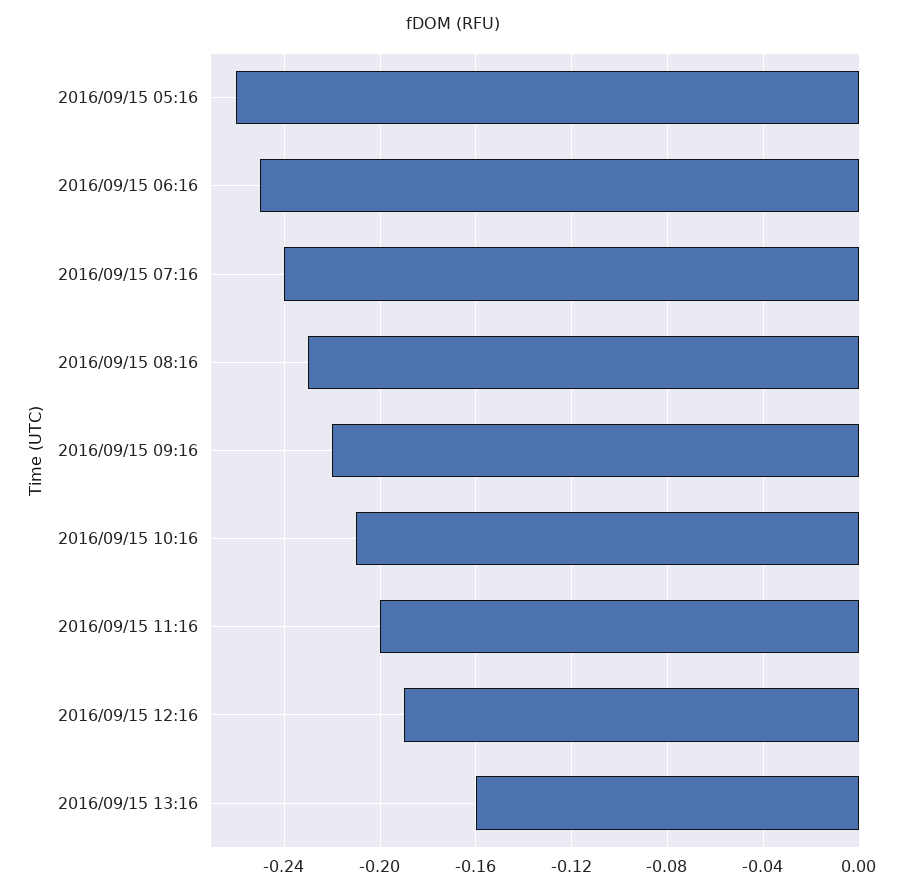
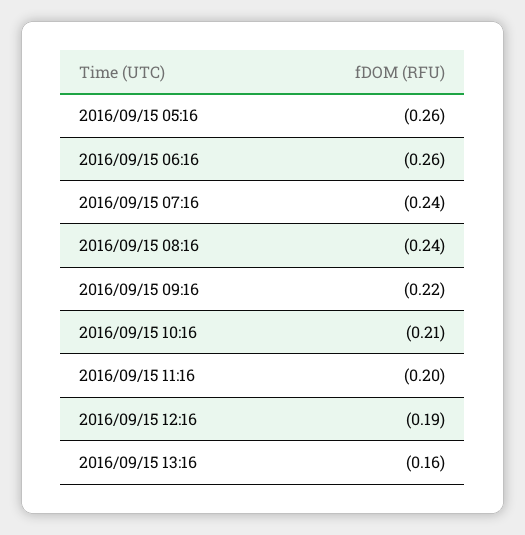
  {
    "2016/09/15 05:16": -0.26,
-   "2016/09/15 06:16": -0.25,
+   "2016/09/15 06:16": -0.26,
    "2016/09/15 07:16": -0.24,
-   "2016/09/15 08:16": -0.23,
+   "2016/09/15 08:16": -0.24,
    "2016/09/15 09:16": -0.22,
    "2016/09/15 10:16": -0.21,
    "2016/09/15 11:16": -0.2,
    "2016/09/15 12:16": -0.19,
    "2016/09/15 13:16": -0.16
  }

